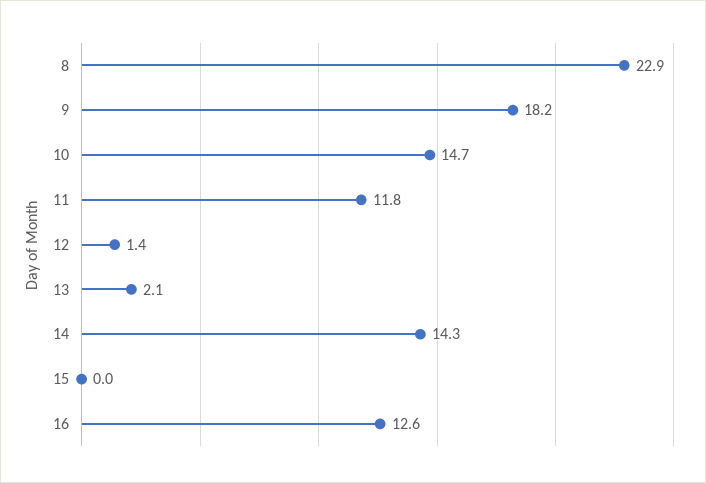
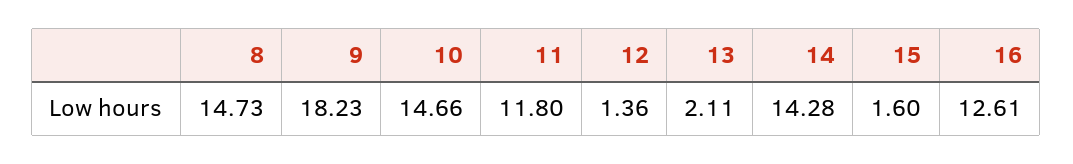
  {
-   "8": 22.9,
+   "8": 14.73,
    "9": 18.23,
    "10": 14.66,
    "11": 11.8,
    "12": 1.36,
    "13": 2.11,
    "14": 14.28,
-   "15": 0,
+   "15": 1.6,
    "16": 12.61
  }

